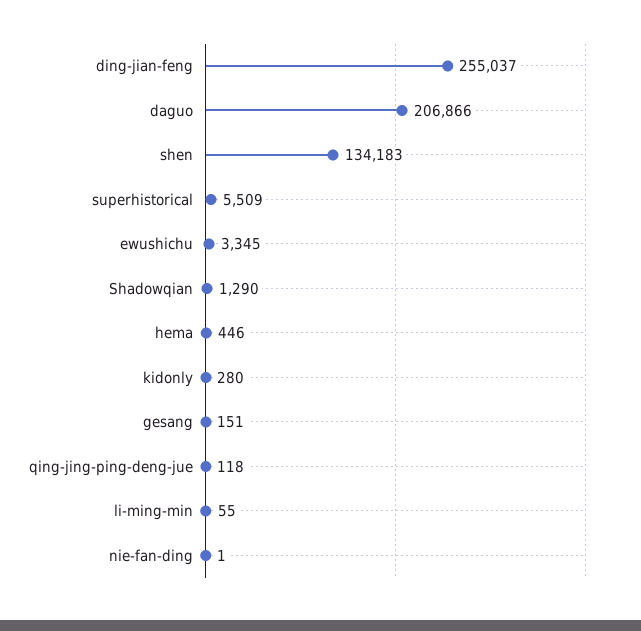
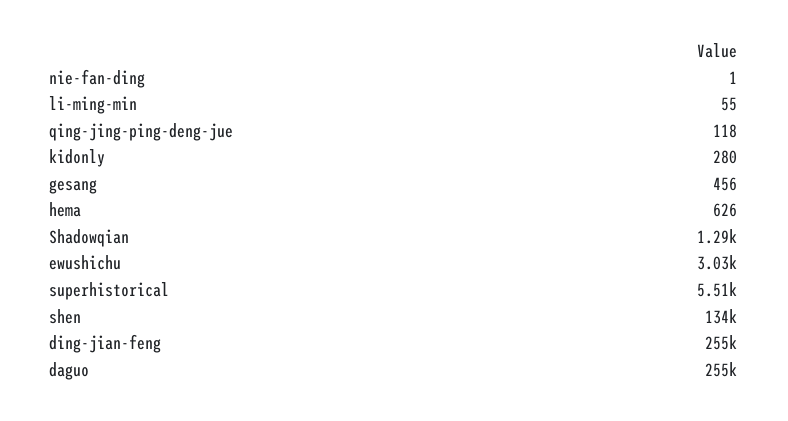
  {
    "ding-jian-feng": 255037,
-   "daguo": 206866,
+   "daguo": 255000,
    "shen": 134183,
    "superhistorical": 5509,
-   "ewushichu": 3345,
+   "ewushichu": 3030,
    "Shadowqian": 1290,
-   "hema": 446,
+   "hema": 626,
    "kidonly": 280,
-   "gesang": 151,
+   "gesang": 456,
    "qing-jing-ping-deng-jue": 118,
    "li-ming-min": 55,
    "nie-fan-ding": 1
  }

